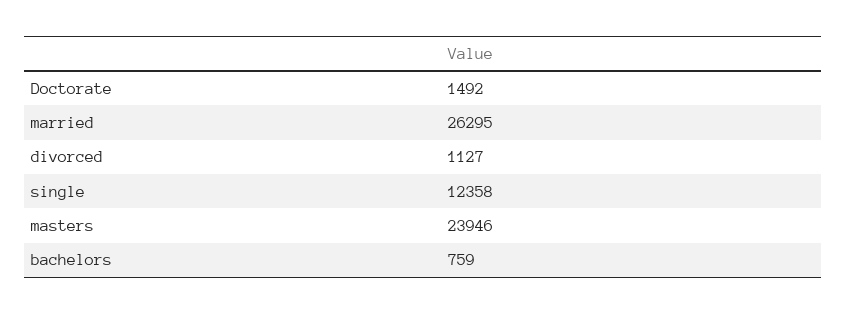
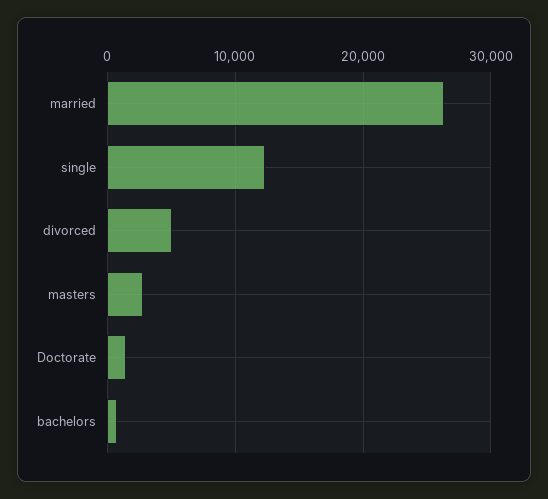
  {
    "Doctorate": 1492,
    "married": 26295,
-   "divorced": 1127,
+   "divorced": 5000,
    "single": 12358,
-   "masters": 23946,
+   "masters": 3000,
    "bachelors": 759
  }

